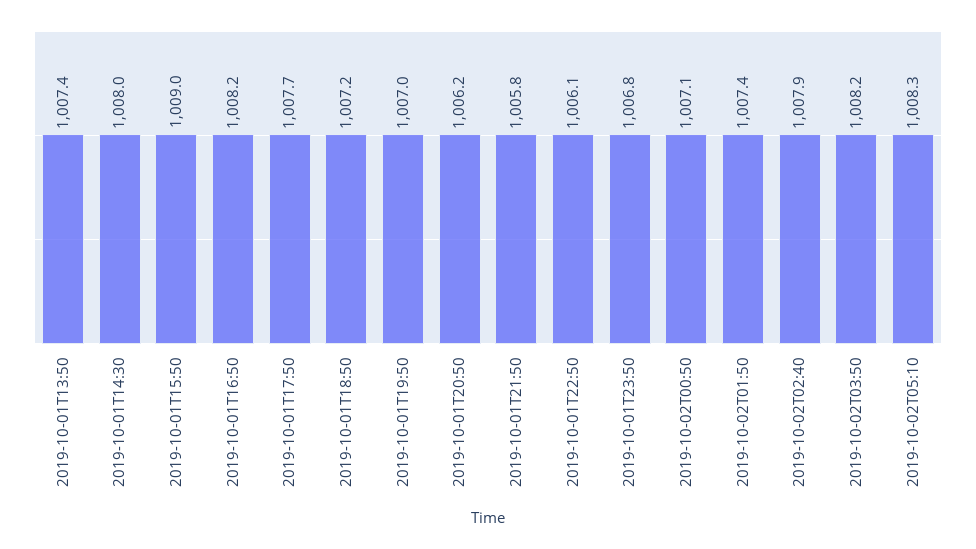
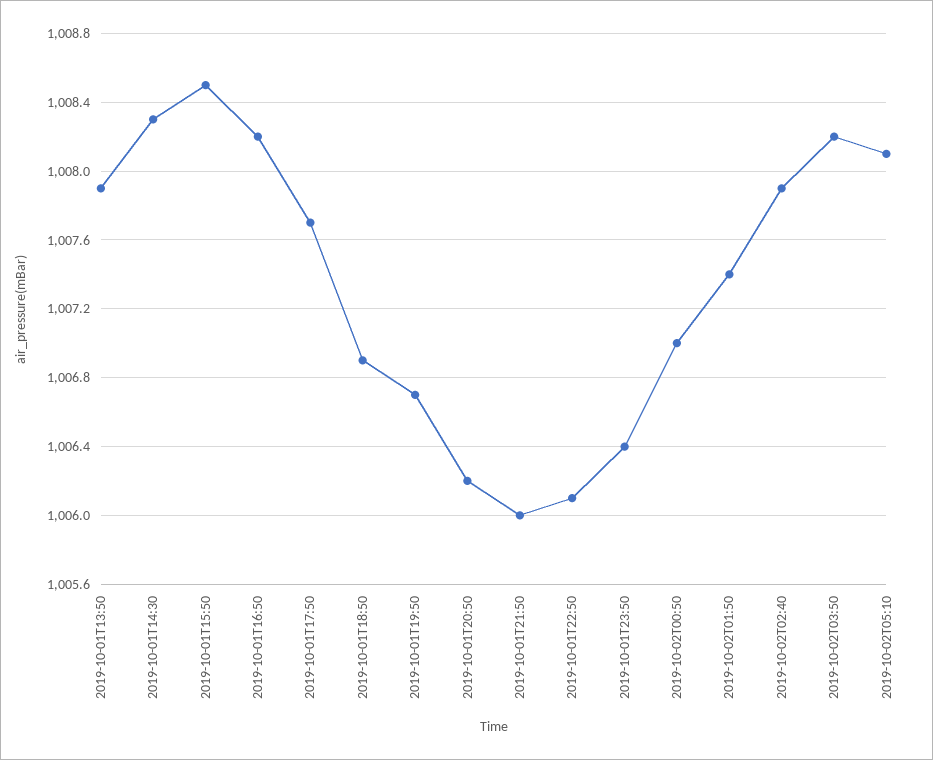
  {
-   "2019-10-01T13:50": 1007.4,
+   "2019-10-01T13:50": 1007.9,
-   "2019-10-01T14:30": 1008,
+   "2019-10-01T14:30": 1008.3,
-   "2019-10-01T15:50": 1009,
+   "2019-10-01T15:50": 1008.5,
    "2019-10-01T16:50": 1008.2,
    "2019-10-01T17:50": 1007.7,
-   "2019-10-01T18:50": 1007.2,
+   "2019-10-01T18:50": 1006.9,
-   "2019-10-01T19:50": 1007,
+   "2019-10-01T19:50": 1006.7,
    "2019-10-01T20:50": 1006.2,
-   "2019-10-01T21:50": 1005.8,
+   "2019-10-01T21:50": 1006,
    "2019-10-01T22:50": 1006.1,
-   "2019-10-01T23:50": 1006.8,
+   "2019-10-01T23:50": 1006.4,
-   "2019-10-02T00:50": 1007.1,
+   "2019-10-02T00:50": 1007,
    "2019-10-02T01:50": 1007.4,
    "2019-10-02T02:40": 1007.9,
    "2019-10-02T03:50": 1008.2,
-   "2019-10-02T05:10": 1008.3
+   "2019-10-02T05:10": 1008.1
  }

